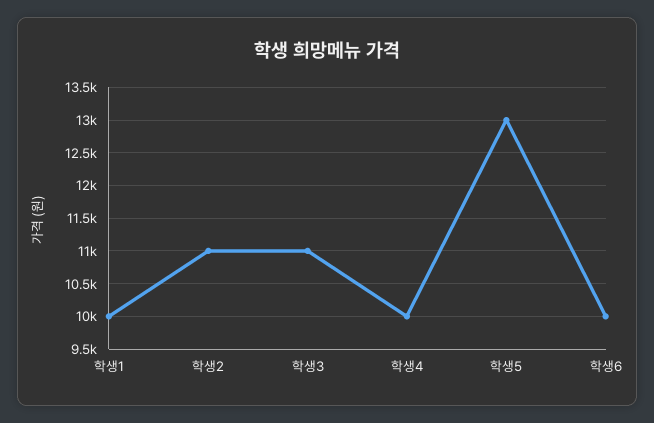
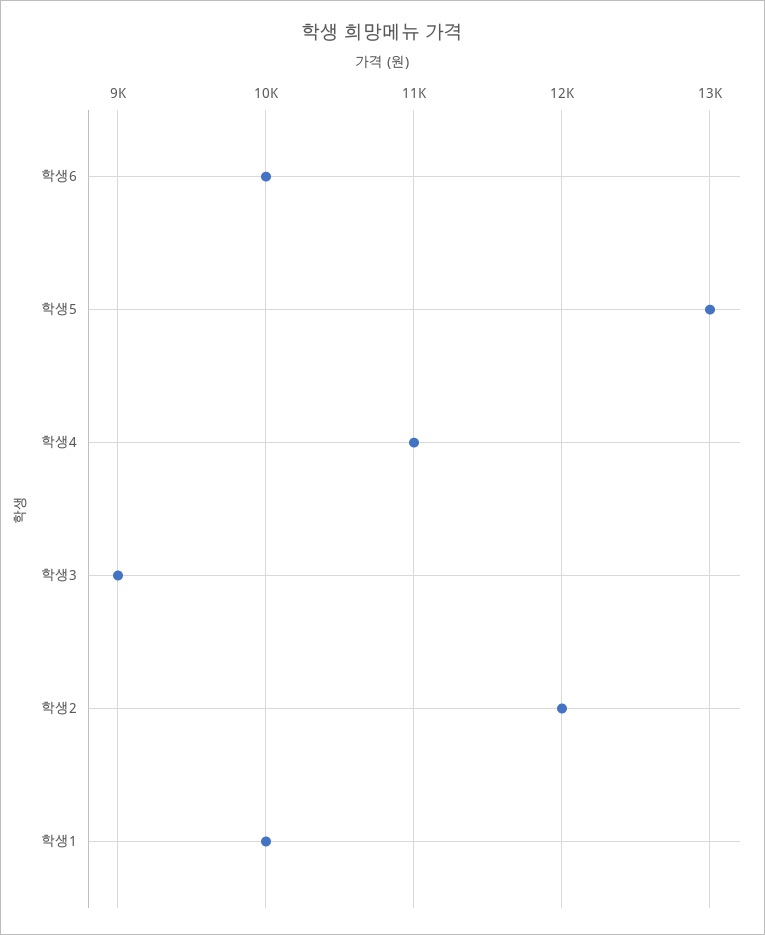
  {
    "학생1": 10000,
-   "학생2": 11000,
+   "학생2": 12000,
-   "학생3": 11000,
+   "학생3": 9000,
-   "학생4": 10000,
+   "학생4": 11000,
    "학생5": 13000,
    "학생6": 10000
  }

